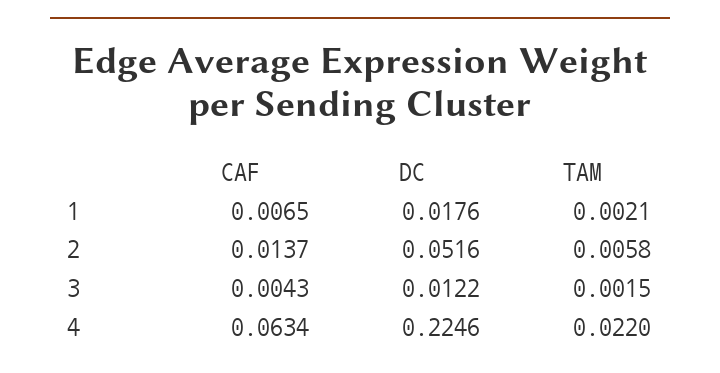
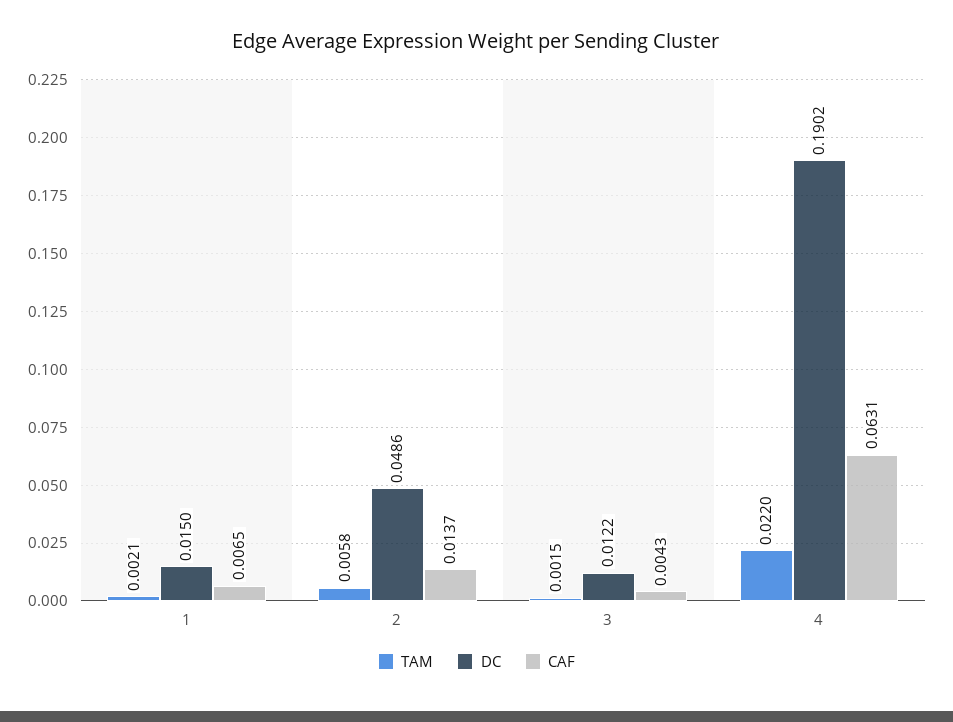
  {
    "CAF": {
      "1": 0.0065,
      "2": 0.0137,
      "3": 0.0043,
-     "4": 0.0634
+     "4": 0.0631
    },
    "DC": {
-     "1": 0.0176,
+     "1": 0.015,
-     "2": 0.0516,
+     "2": 0.0486,
      "3": 0.0122,
-     "4": 0.2246
+     "4": 0.1902
    },
    "TAM": {
      "1": 0.0021,
      "2": 0.0058,
      "3": 0.0015,
      "4": 0.022
    }
  }

